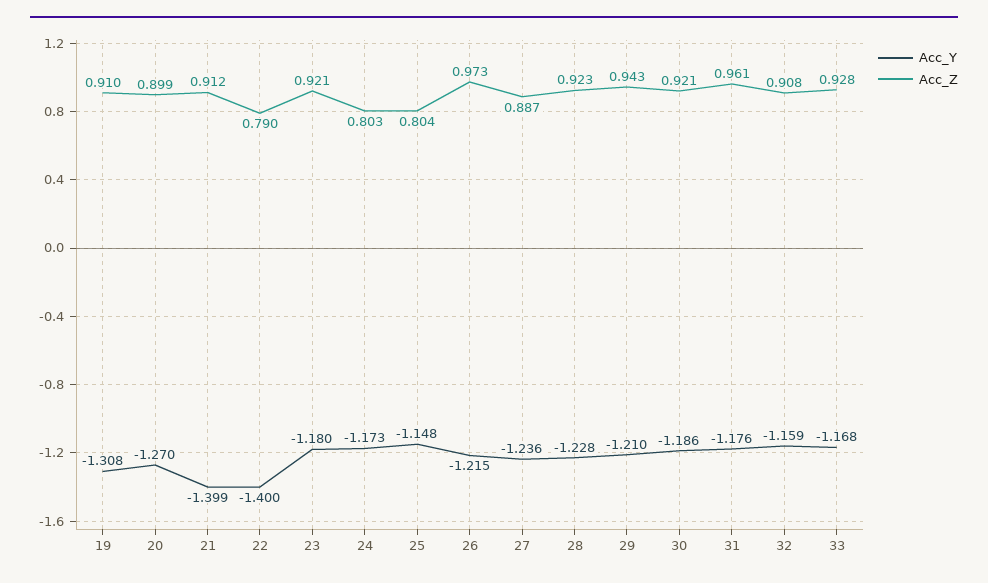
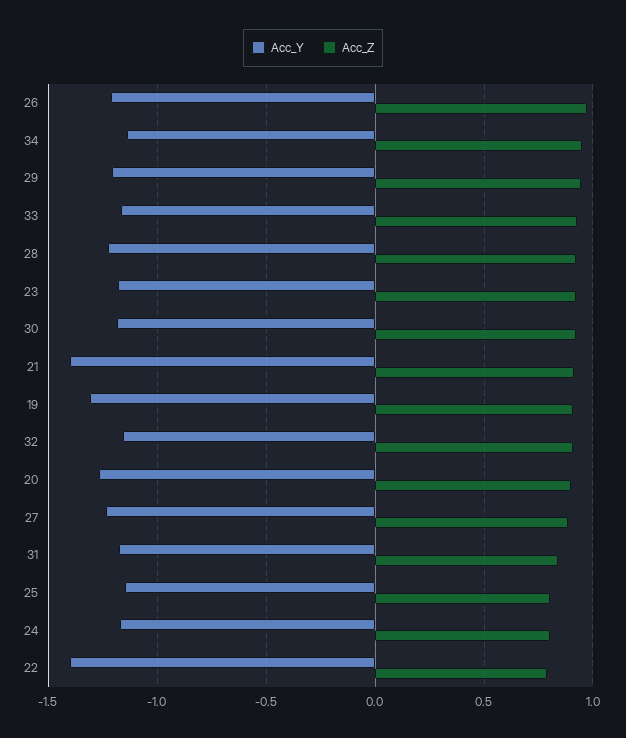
  {
    "Acc_Y": {
      "19": -1.308,
      "20": -1.27,
      "21": -1.399,
      "22": -1.4,
      "23": -1.18,
      "24": -1.173,
      "25": -1.148,
      "26": -1.215,
      "27": -1.236,
      "28": -1.228,
      "29": -1.21,
      "30": -1.186,
      "31": -1.176,
      "32": -1.159,
-     "33": -1.168
+     "33": -1.168,
+     "34": -1.15
    },
    "Acc_Z": {
      "19": 0.91,
      "20": 0.899,
      "21": 0.912,
      "22": 0.79,
      "23": 0.921,
      "24": 0.803,
      "25": 0.804,
      "26": 0.973,
      "27": 0.887,
      "28": 0.923,
      "29": 0.943,
      "30": 0.921,
-     "31": 0.961,
+     "31": 0.85,
      "32": 0.908,
-     "33": 0.928
+     "33": 0.928,
+     "34": 0.95
    }
  }

